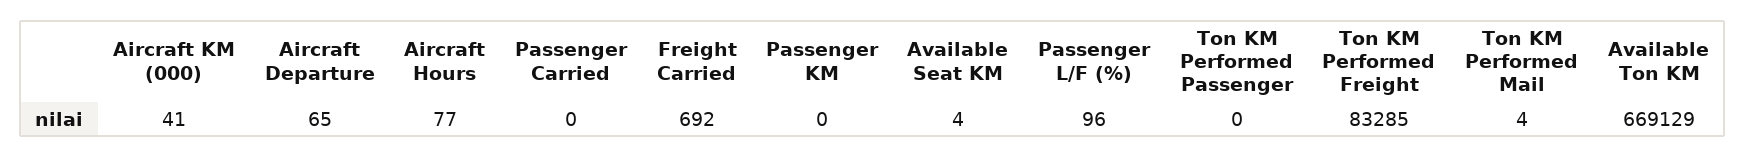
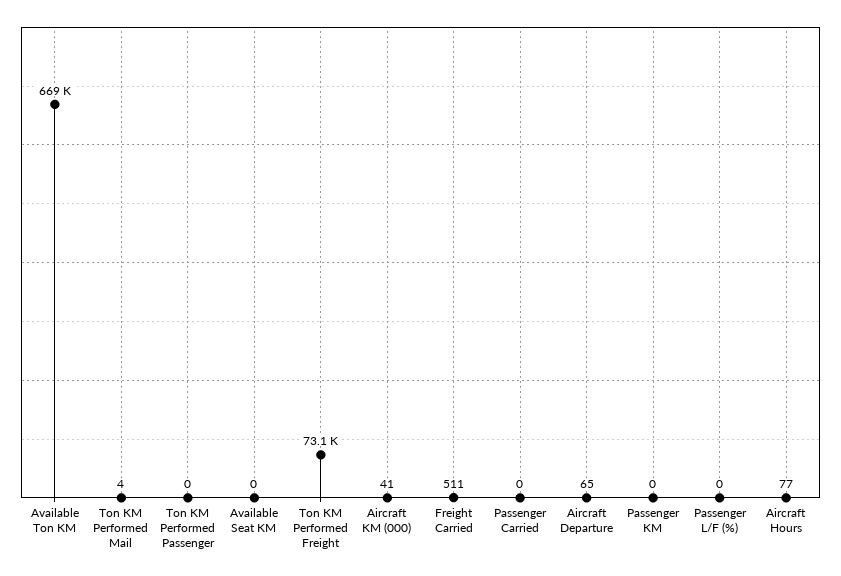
  {
    "Aircraft KM (000)": 41,
    "Aircraft Departure": 65,
    "Aircraft Hours": 77,
    "Passenger Carried": 0,
-   "Freight Carried": 692,
+   "Freight Carried": 511,
    "Passenger KM": 0,
-   "Available Seat KM": 4,
+   "Available Seat KM": 0,
-   "Passenger L/F (%)": 96,
+   "Passenger L/F (%)": 0,
    "Ton KM Performed Passenger": 0,
-   "Ton KM Performed Freight": 83285,
+   "Ton KM Performed Freight": 73100,
    "Ton KM Performed Mail": 4,
    "Available Ton KM": 669129
  }

